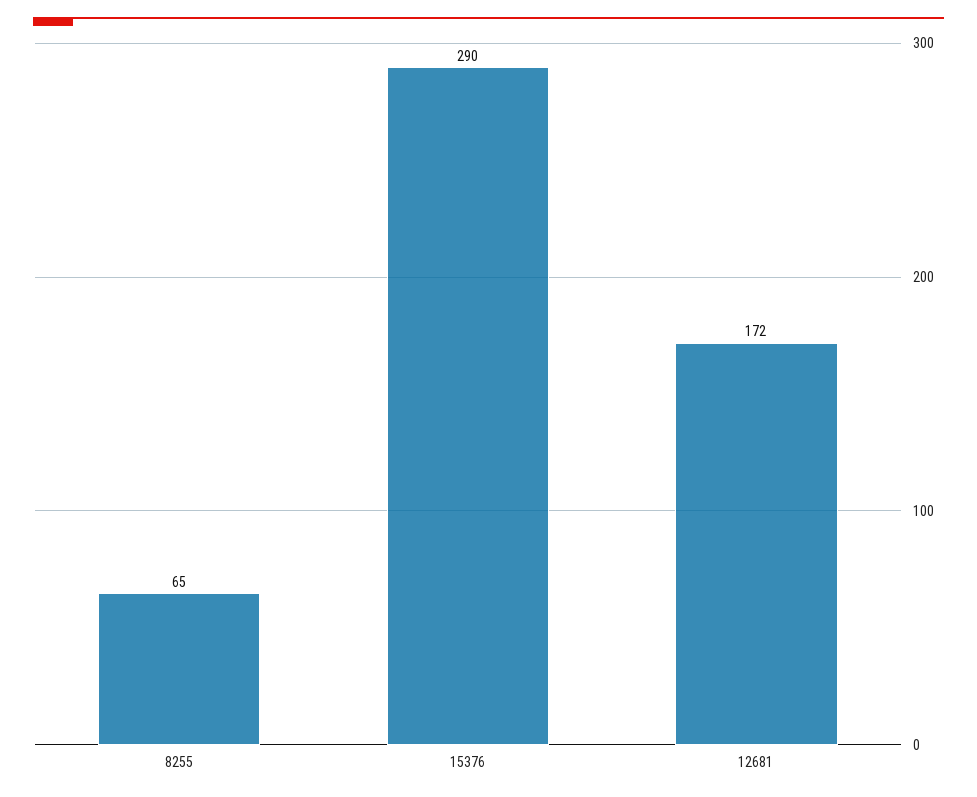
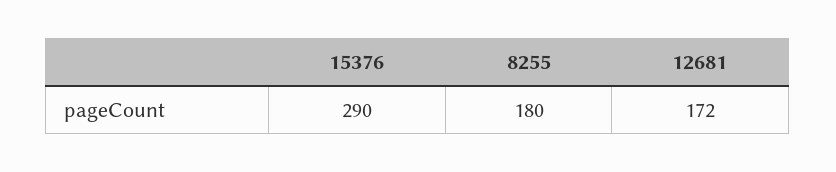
  {
-   "8255": 65,
+   "8255": 180,
    "15376": 290,
    "12681": 172
  }

